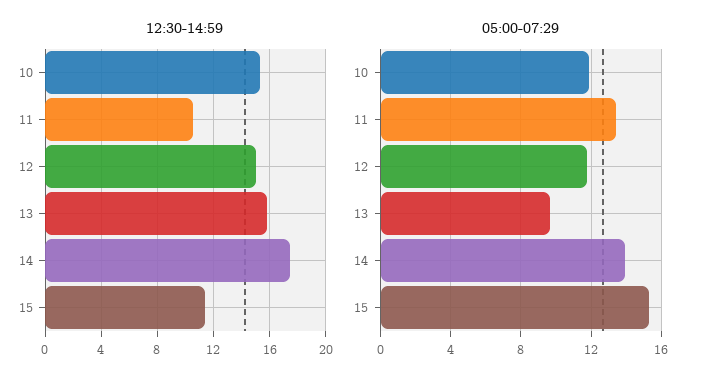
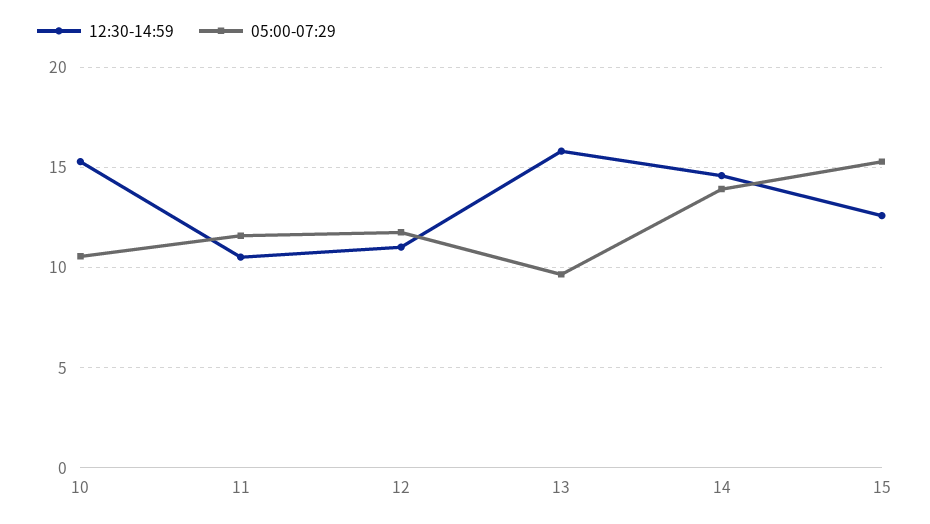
  {
    "12:30-14:59": {
      "10": 15.5,
      "11": 10.5,
-     "12": 15,
+     "12": 11,
      "13": 16,
-     "14": 17.5,
+     "14": 14.5,
-     "15": 11.5
+     "15": 12.5
    },
    "05:00-07:29": {
-     "10": 12,
+     "10": 10.5,
-     "11": 13.5,
+     "11": 11.5,
      "12": 12,
      "13": 9.5,
      "14": 14,
      "15": 15.5
    }
  }

